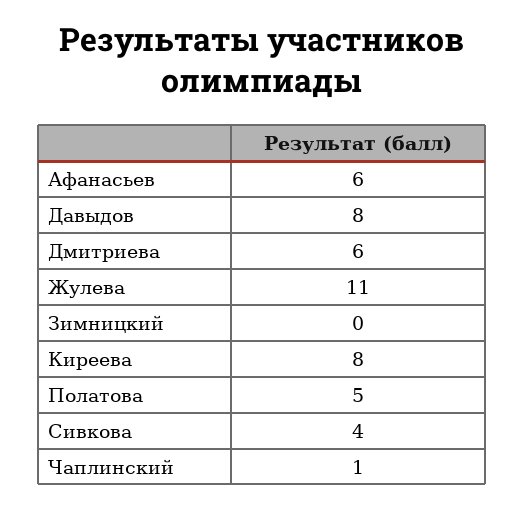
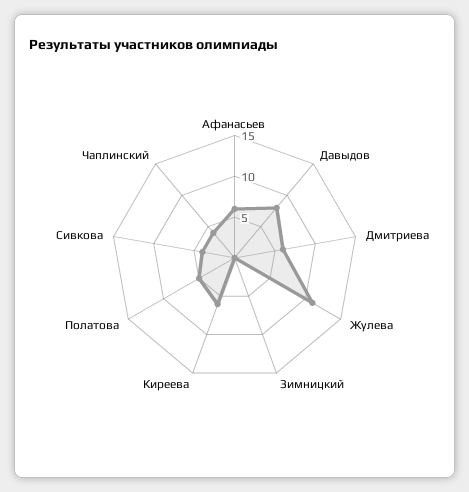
  {
    "Афанасьев": 6,
    "Давыдов": 8,
    "Дмитриева": 6,
    "Жулева": 11,
    "Зимницкий": 0,
-   "Киреева": 8,
+   "Киреева": 6,
    "Полатова": 5,
    "Сивкова": 4,
-   "Чаплинский": 1
+   "Чаплинский": 4
  }

